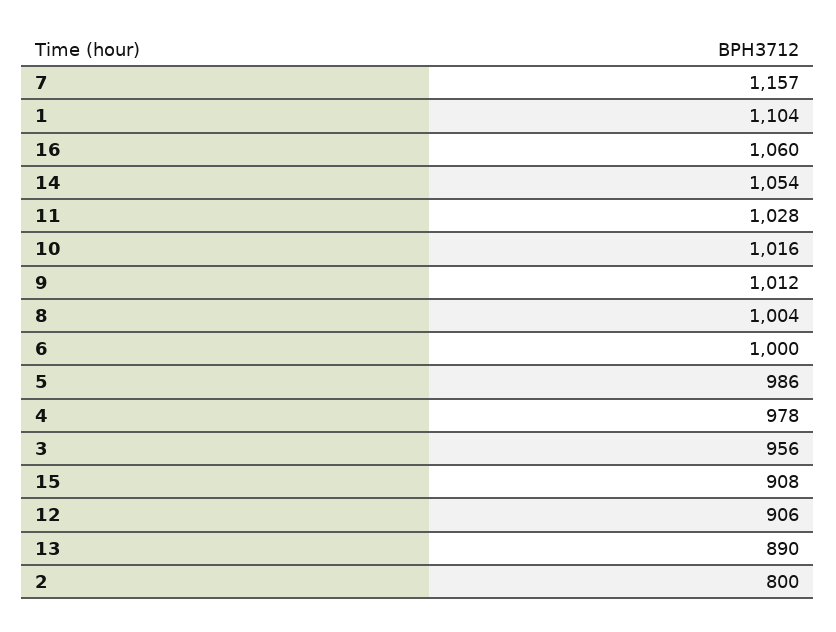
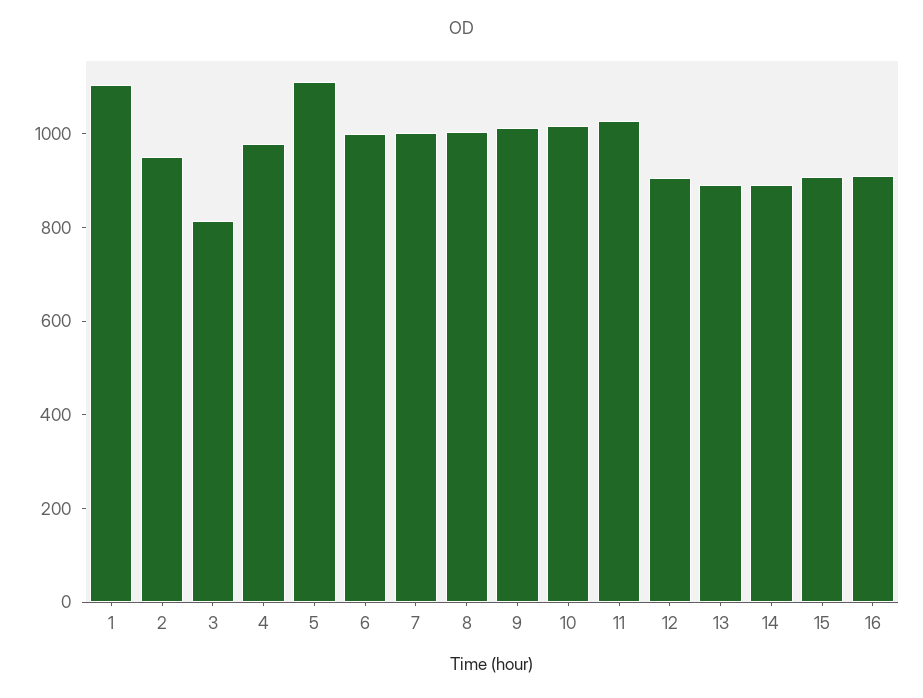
  {
-   "7": 1157,
+   "7": 1000,
    "1": 1104,
-   "16": 1060,
+   "16": 900,
-   "14": 1054,
+   "14": 900,
    "11": 1028,
    "10": 1016,
    "9": 1012,
    "8": 1004,
    "6": 1000,
-   "5": 986,
+   "5": 1100,
    "4": 978,
-   "3": 956,
+   "3": 800,
    "15": 908,
    "12": 906,
    "13": 890,
-   "2": 800
+   "2": 950
  }

